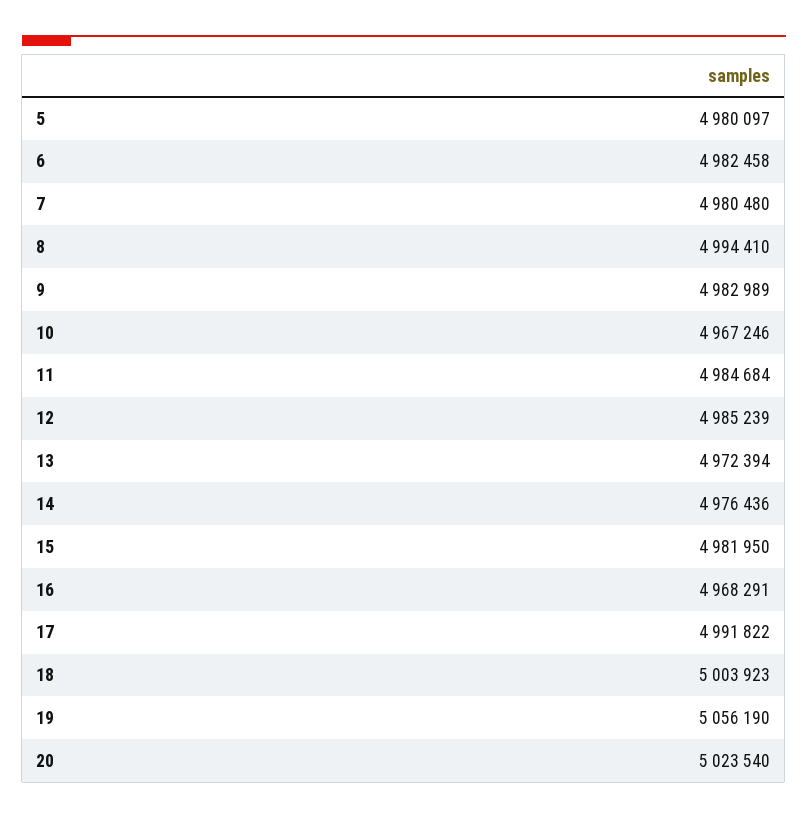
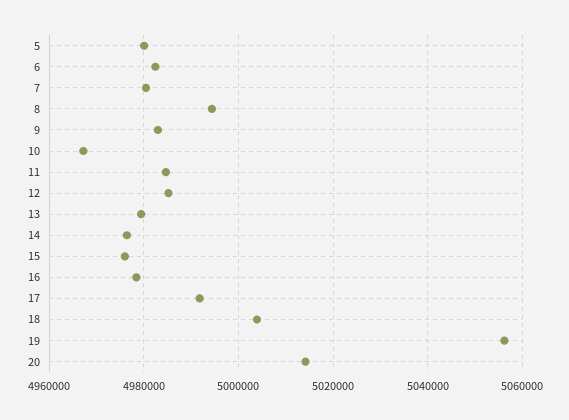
  {
    "5": 4980097,
    "6": 4982458,
    "7": 4980480,
    "8": 4994410,
    "9": 4982989,
    "10": 4967246,
    "11": 4984684,
    "12": 4985239,
-   "13": 4972394,
+   "13": 4980000,
    "14": 4976436,
-   "15": 4981950,
+   "15": 4976000,
-   "16": 4968291,
+   "16": 4978000,
    "17": 4991822,
    "18": 5003923,
    "19": 5056190,
-   "20": 5023540
+   "20": 5014000
  }

